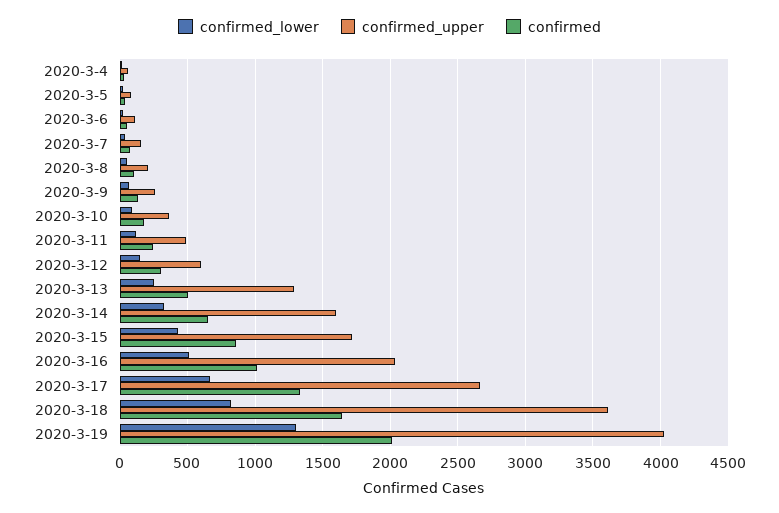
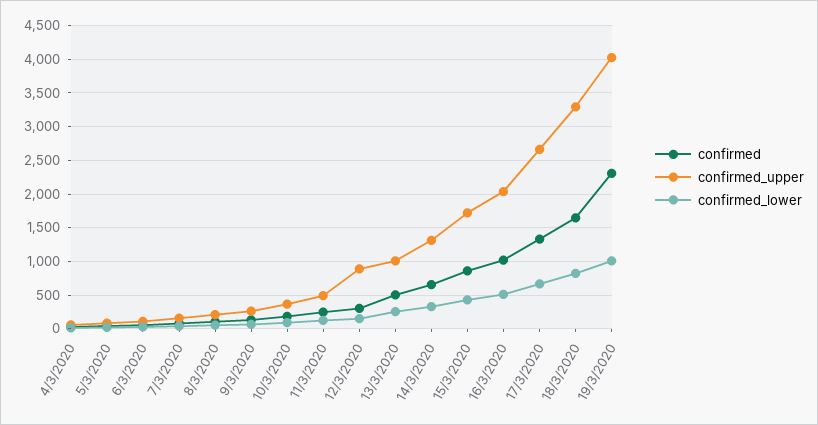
  {
    "confirmed_lower": {
      "2020-3-4": 0,
      "2020-3-5": 0,
      "2020-3-6": 50,
      "2020-3-7": 50,
      "2020-3-8": 50,
      "2020-3-9": 50,
      "2020-3-10": 100,
      "2020-3-11": 100,
      "2020-3-12": 150,
      "2020-3-13": 250,
      "2020-3-14": 350,
      "2020-3-15": 450,
      "2020-3-16": 500,
      "2020-3-17": 650,
      "2020-3-18": 800,
-     "2020-3-19": 1300
+     "2020-3-19": 1000
    },
    "confirmed_upper": {
      "2020-3-4": 50,
      "2020-3-5": 100,
      "2020-3-6": 100,
      "2020-3-7": 150,
      "2020-3-8": 200,
      "2020-3-9": 250,
      "2020-3-10": 350,
      "2020-3-11": 500,
-     "2020-3-12": 600,
+     "2020-3-12": 900,
-     "2020-3-13": 1300,
+     "2020-3-13": 1000,
-     "2020-3-14": 1600,
+     "2020-3-14": 1300,
      "2020-3-15": 1700,
      "2020-3-16": 2050,
      "2020-3-17": 2650,
-     "2020-3-18": 3600,
+     "2020-3-18": 3300,
      "2020-3-19": 4050
    },
    "confirmed": {
      "2020-3-4": 50,
      "2020-3-5": 50,
      "2020-3-6": 50,
      "2020-3-7": 100,
      "2020-3-8": 100,
      "2020-3-9": 150,
      "2020-3-10": 200,
      "2020-3-11": 250,
      "2020-3-12": 300,
      "2020-3-13": 500,
      "2020-3-14": 650,
      "2020-3-15": 850,
      "2020-3-16": 1000,
      "2020-3-17": 1350,
      "2020-3-18": 1650,
-     "2020-3-19": 2000
+     "2020-3-19": 2300
    }
  }

